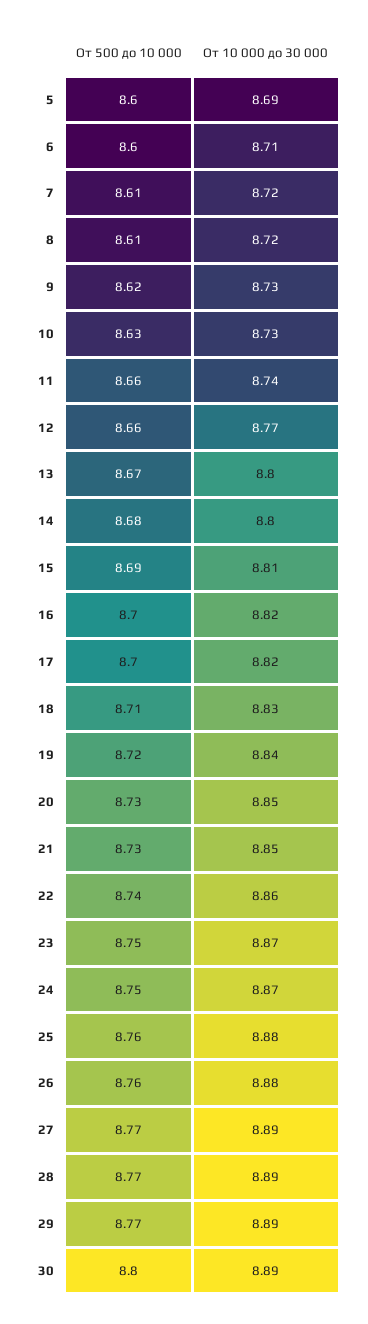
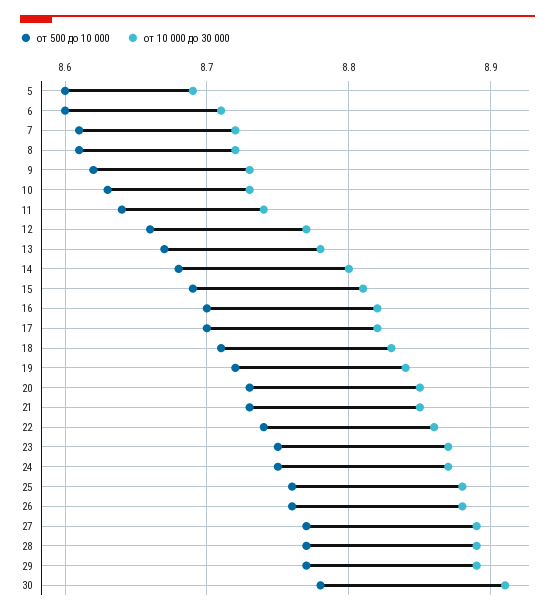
  {
    "От 500 до 10 000": {
      "5": 8.6,
      "6": 8.6,
      "7": 8.61,
      "8": 8.61,
      "9": 8.62,
      "10": 8.63,
-     "11": 8.66,
+     "11": 8.64,
      "12": 8.66,
      "13": 8.67,
      "14": 8.68,
      "15": 8.69,
      "16": 8.7,
      "17": 8.7,
      "18": 8.71,
      "19": 8.72,
      "20": 8.73,
      "21": 8.73,
      "22": 8.74,
      "23": 8.75,
      "24": 8.75,
      "25": 8.76,
      "26": 8.76,
      "27": 8.77,
      "28": 8.77,
      "29": 8.77,
-     "30": 8.8
+     "30": 8.78
    },
    "От 10 000 до 30 000": {
      "5": 8.69,
      "6": 8.71,
      "7": 8.72,
      "8": 8.72,
      "9": 8.73,
      "10": 8.73,
      "11": 8.74,
      "12": 8.77,
-     "13": 8.8,
+     "13": 8.78,
      "14": 8.8,
      "15": 8.81,
      "16": 8.82,
      "17": 8.82,
      "18": 8.83,
      "19": 8.84,
      "20": 8.85,
      "21": 8.85,
      "22": 8.86,
      "23": 8.87,
      "24": 8.87,
      "25": 8.88,
      "26": 8.88,
      "27": 8.89,
      "28": 8.89,
      "29": 8.89,
-     "30": 8.89
+     "30": 8.91
    }
  }

